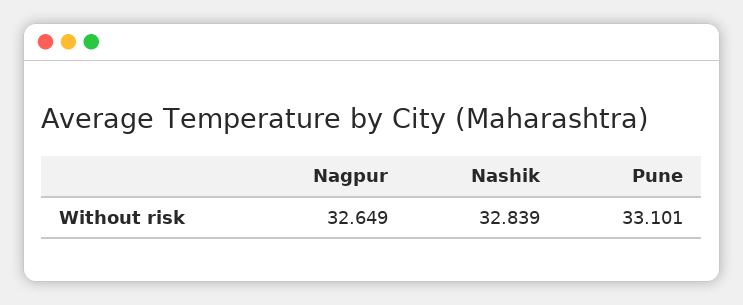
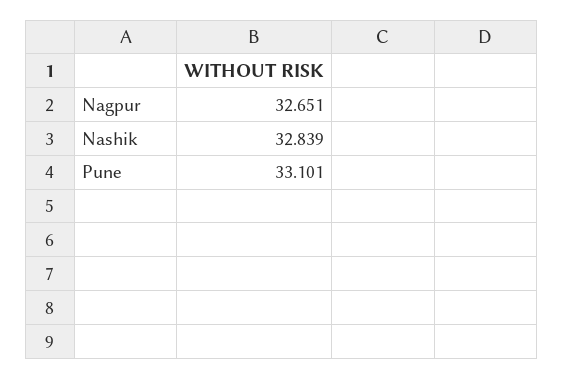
  {
-   "Nagpur": 32.649,
+   "Nagpur": 32.651,
    "Nashik": 32.839,
    "Pune": 33.101
  }

